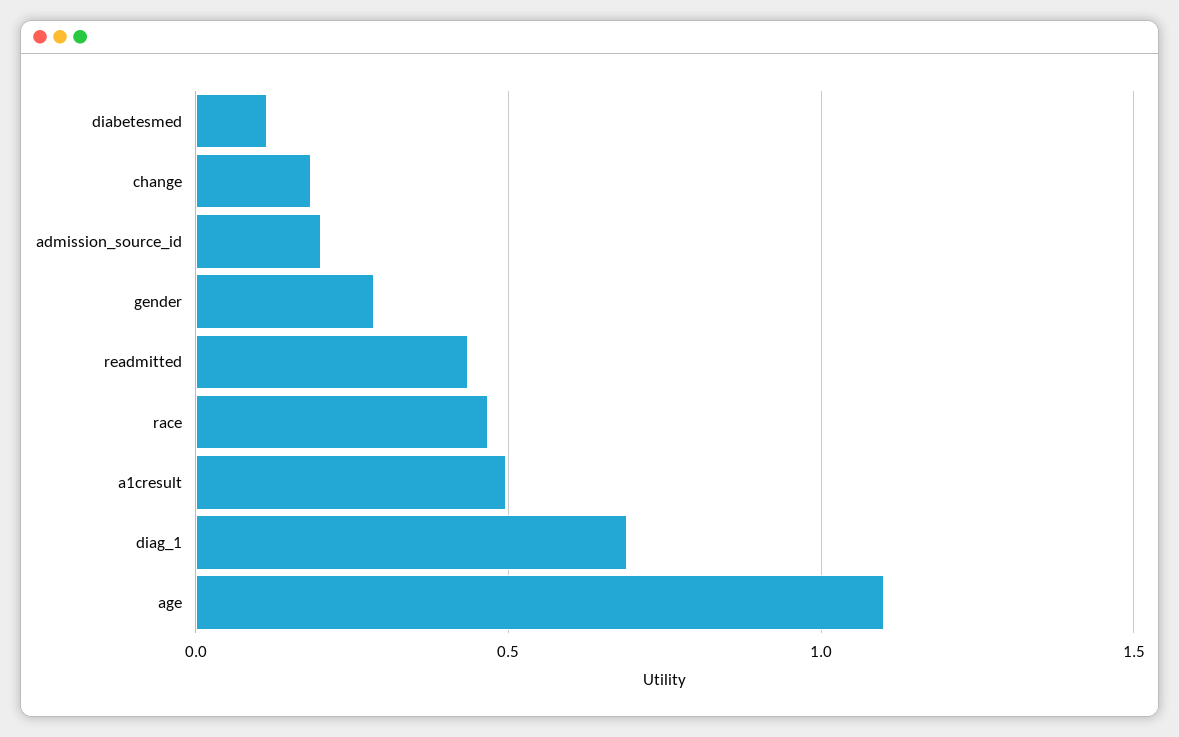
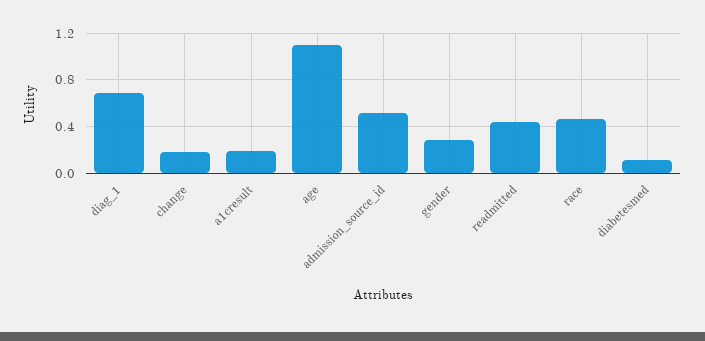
  {
    "diabetesmed": 0.1,
    "change": 0.2,
-   "admission_source_id": 0.2,
+   "admission_source_id": 0.5,
    "gender": 0.3,
    "readmitted": 0.45,
    "race": 0.45,
-   "a1cresult": 0.5,
+   "a1cresult": 0.2,
    "diag_1": 0.7,
    "age": 1.1
  }

